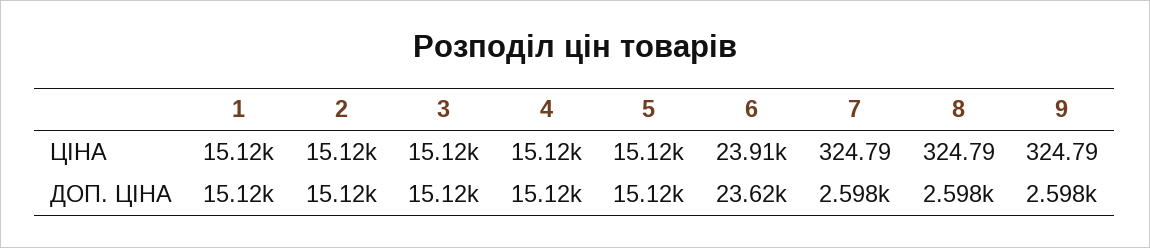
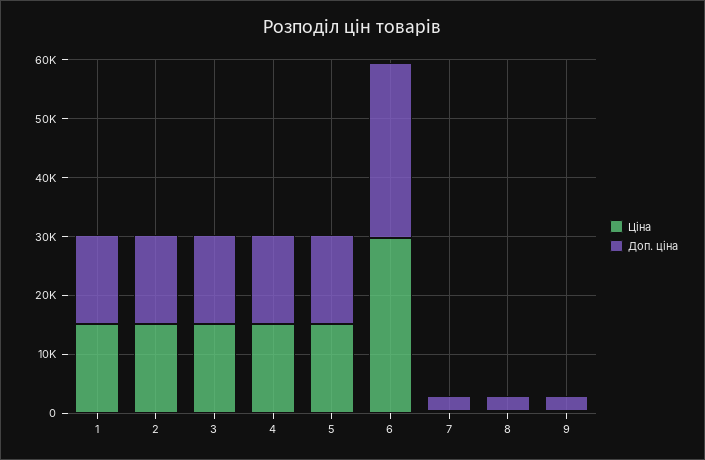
  {
    "ЦІНА": {
      "1": 15120,
      "2": 15120,
      "3": 15120,
      "4": 15120,
      "5": 15120,
-     "6": 23910,
+     "6": 30000,
      "7": 324.79,
      "8": 324.79,
      "9": 324.79
    },
    "ДОП. ЦІНА": {
      "1": 15120,
      "2": 15120,
      "3": 15120,
      "4": 15120,
      "5": 15120,
-     "6": 23620,
+     "6": 30000,
      "7": 2598,
      "8": 2598,
      "9": 2598
    }
  }

